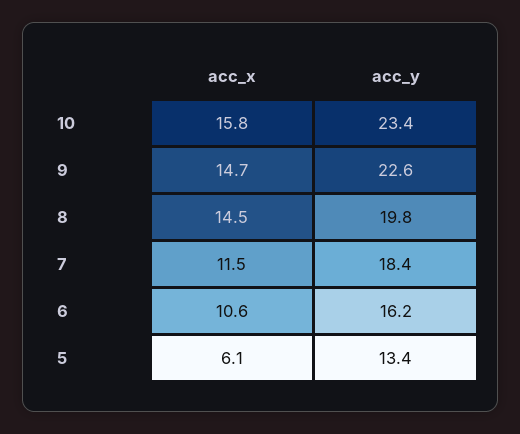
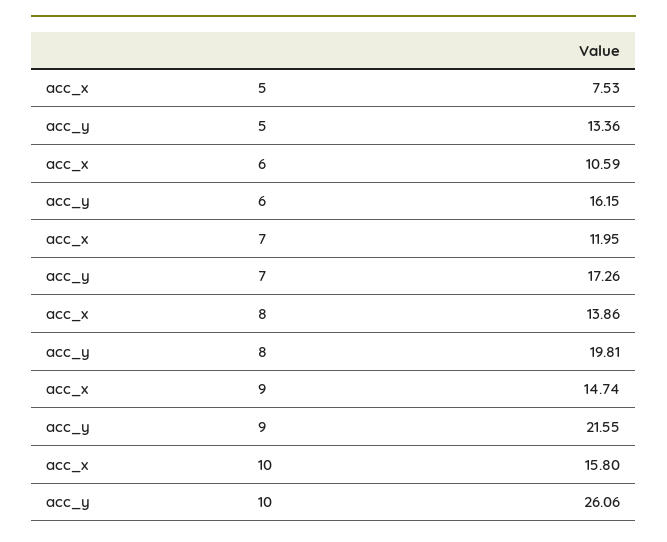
  {
    "acc_x": {
      "10": 15.8,
      "9": 14.74,
-     "8": 14.5,
+     "8": 13.86,
-     "7": 11.5,
+     "7": 11.95,
      "6": 10.59,
-     "5": 6.1
+     "5": 7.53
    },
    "acc_y": {
-     "10": 23.4,
+     "10": 26.06,
-     "9": 22.6,
+     "9": 21.55,
      "8": 19.81,
-     "7": 18.4,
+     "7": 17.26,
      "6": 16.15,
      "5": 13.36
    }
  }

